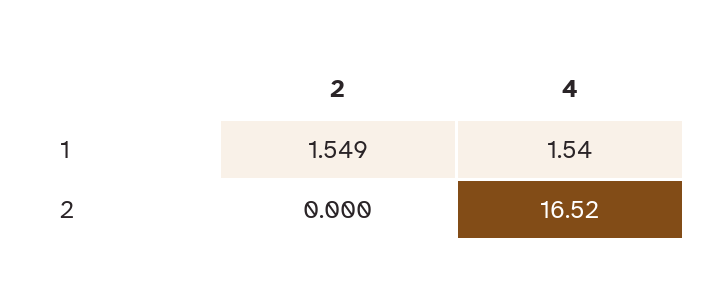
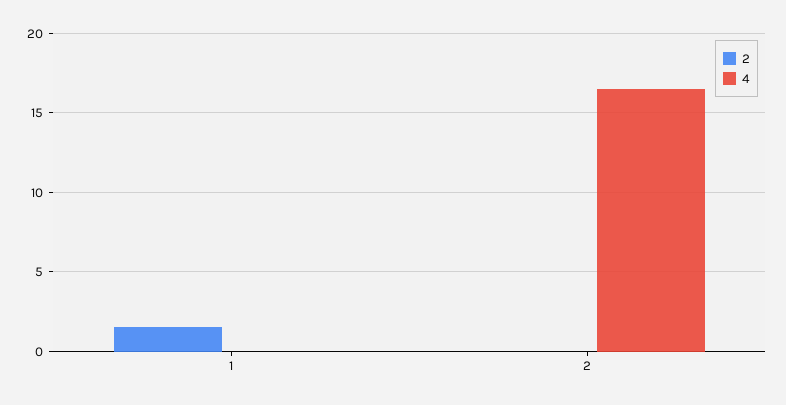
  {
    "2": {
      "1": 1.549,
      "2": 0
    },
    "4": {
-     "1": 1.54,
+     "1": 0,
      "2": 16.52
    }
  }

